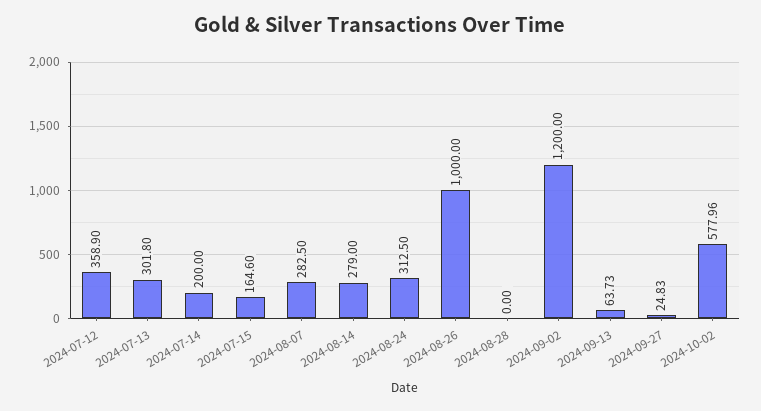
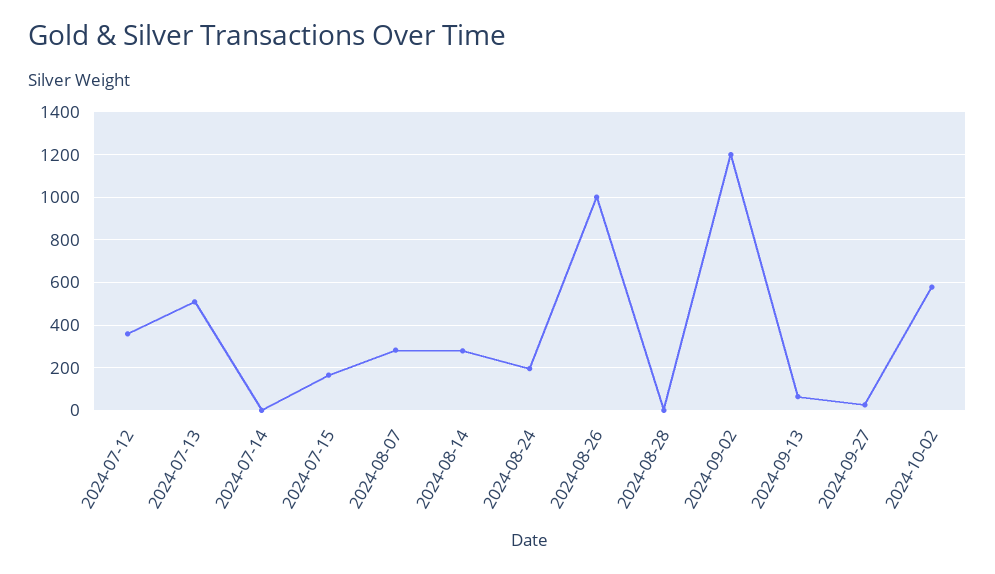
  {
    "2024-07-12": 358.9,
-   "2024-07-13": 301.8,
+   "2024-07-13": 500,
-   "2024-07-14": 200,
+   "2024-07-14": 0,
    "2024-07-15": 164.6,
    "2024-08-07": 282.5,
    "2024-08-14": 279,
-   "2024-08-24": 312.5,
+   "2024-08-24": 200,
    "2024-08-26": 1000,
    "2024-08-28": 0,
    "2024-09-02": 1200,
    "2024-09-13": 63.73,
    "2024-09-27": 24.83,
    "2024-10-02": 577.96
  }

